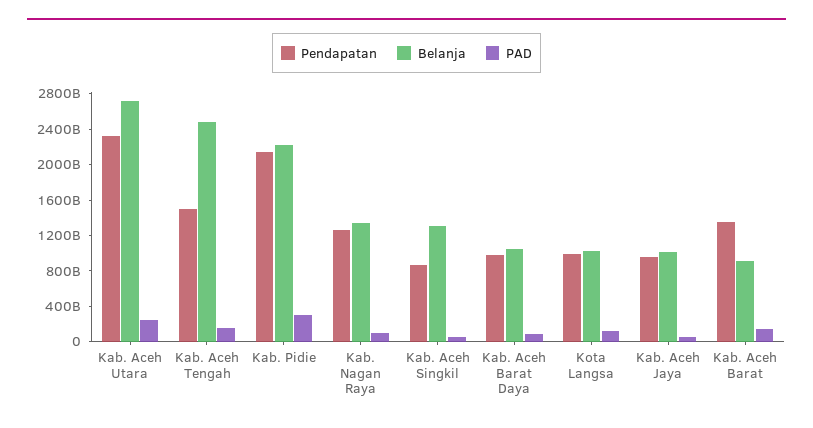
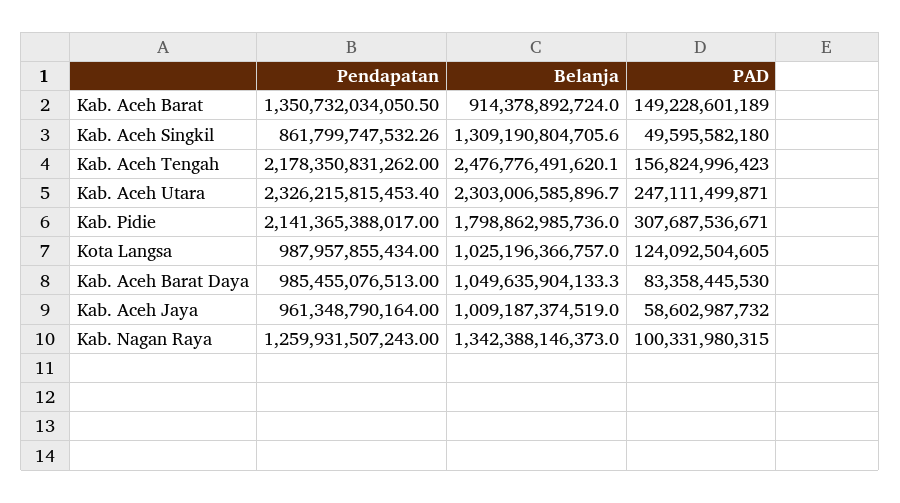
  {
    "Pendapatan": {
      "Kab. Aceh Utara": 2326215815453.4,
-     "Kab. Aceh Tengah": 1500000000000,
+     "Kab. Aceh Tengah": 2178350831262,
      "Kab. Pidie": 2141365388017,
      "Kab. Nagan Raya": 1259931507243,
      "Kab. Aceh Singkil": 861799747532.26,
      "Kab. Aceh Barat Daya": 985455076513,
      "Kota Langsa": 987957855434,
      "Kab. Aceh Jaya": 961348790164,
      "Kab. Aceh Barat": 1350732034050.5
    },
    "Belanja": {
-     "Kab. Aceh Utara": 2700000000000,
+     "Kab. Aceh Utara": 2303006585896.7,
      "Kab. Aceh Tengah": 2476776491620.1,
-     "Kab. Pidie": 2200000000000,
+     "Kab. Pidie": 1798862985736,
      "Kab. Nagan Raya": 1342388146373,
      "Kab. Aceh Singkil": 1309190804705.6,
      "Kab. Aceh Barat Daya": 1049635904133.3,
      "Kota Langsa": 1025196366757,
      "Kab. Aceh Jaya": 1009187374519,
      "Kab. Aceh Barat": 914378892724
    },
    "PAD": {
      "Kab. Aceh Utara": 247111499871,
      "Kab. Aceh Tengah": 156824996423,
      "Kab. Pidie": 307687536671,
      "Kab. Nagan Raya": 100331980315,
      "Kab. Aceh Singkil": 49595582180,
      "Kab. Aceh Barat Daya": 83358445530,
      "Kota Langsa": 124092504605,
      "Kab. Aceh Jaya": 58602987732,
      "Kab. Aceh Barat": 149228601189
    }
  }

